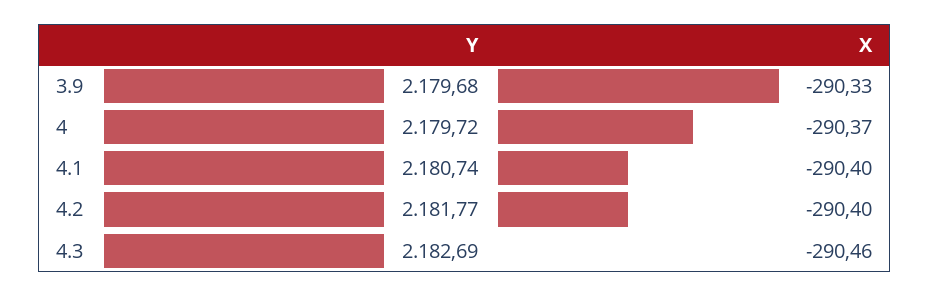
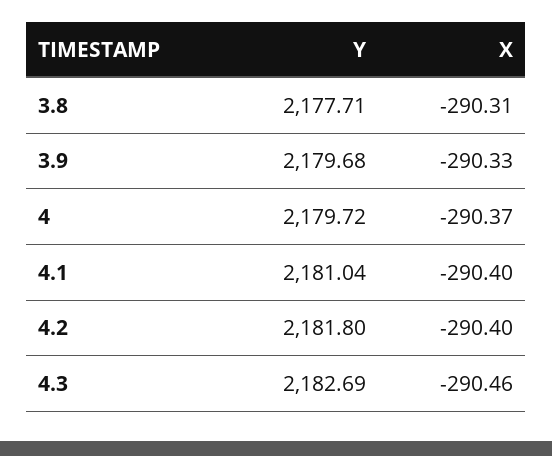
  {
    "Y": {
      "3.9": 2179.68,
      "4": 2179.72,
-     "4.1": 2180.74,
+     "4.1": 2181.04,
-     "4.2": 2181.77,
+     "4.2": 2181.8,
-     "4.3": 2182.69
+     "4.3": 2182.69,
+     "3.8": 2177.71
    },
    "X": {
      "3.9": -290.33,
      "4": -290.37,
      "4.1": -290.4,
      "4.2": -290.4,
-     "4.3": -290.46
+     "4.3": -290.46,
+     "3.8": -290.31
    }
  }

